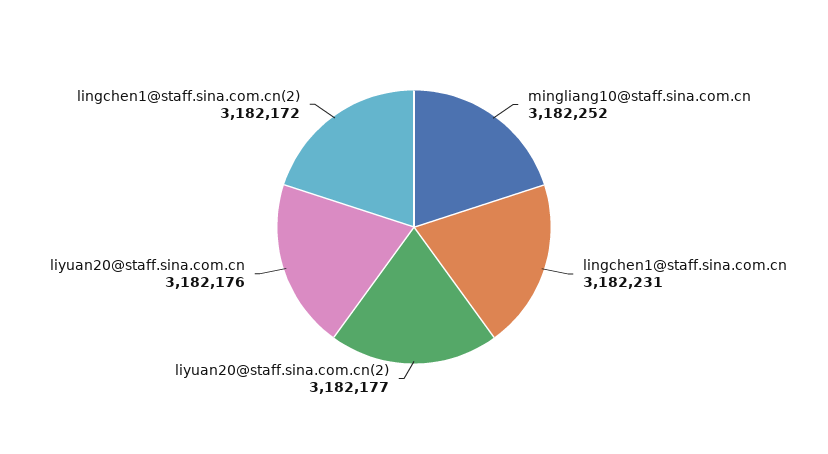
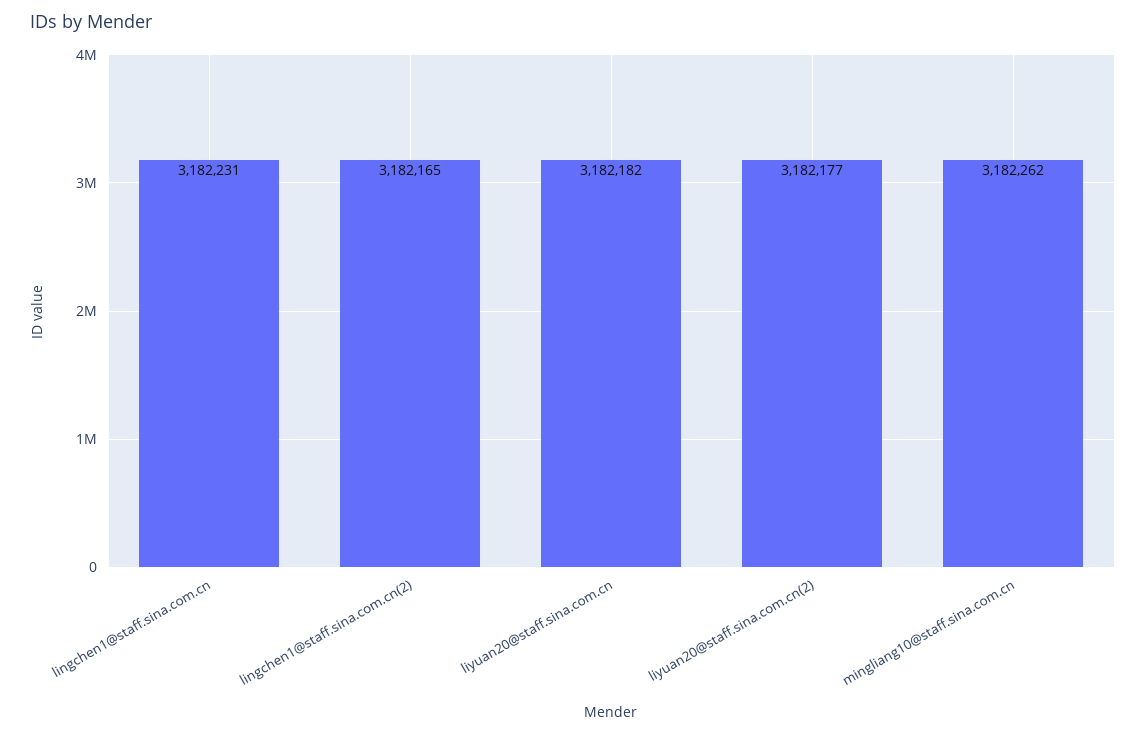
  {
-   "mingliang10@staff.sina.com.cn": 3182252,
+   "mingliang10@staff.sina.com.cn": 3182262,
    "lingchen1@staff.sina.com.cn": 3182231,
    "liyuan20@staff.sina.com.cn(2)": 3182177,
-   "liyuan20@staff.sina.com.cn": 3182176,
+   "liyuan20@staff.sina.com.cn": 3182182,
-   "lingchen1@staff.sina.com.cn(2)": 3182172
+   "lingchen1@staff.sina.com.cn(2)": 3182165
  }

